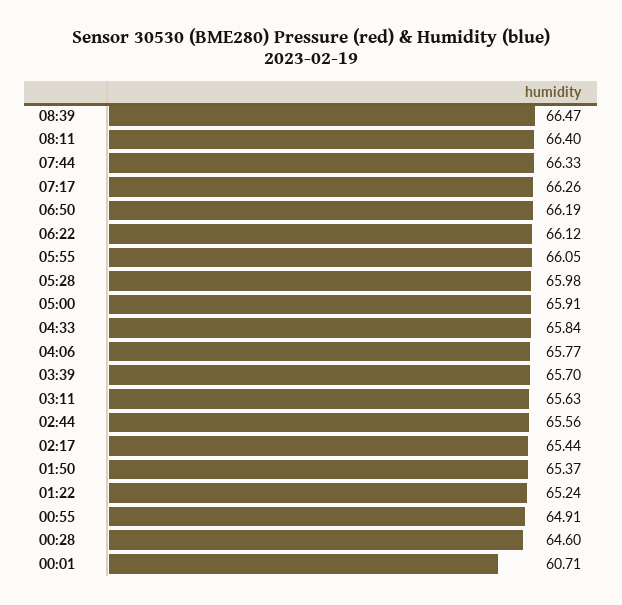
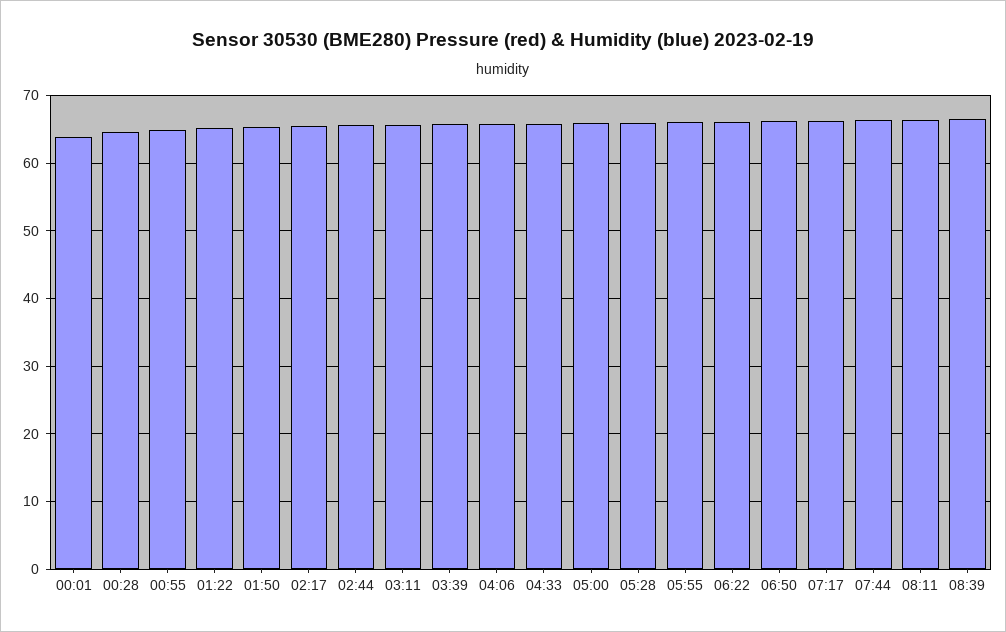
  {
    "08:39": 66.47,
    "08:11": 66.4,
    "07:44": 66.33,
    "07:17": 66.26,
    "06:50": 66.19,
    "06:22": 66.12,
    "05:55": 66.05,
    "05:28": 65.98,
    "05:00": 65.91,
    "04:33": 65.84,
    "04:06": 65.77,
    "03:39": 65.7,
    "03:11": 65.63,
    "02:44": 65.56,
    "02:17": 65.44,
    "01:50": 65.37,
    "01:22": 65.24,
    "00:55": 64.91,
    "00:28": 64.6,
-   "00:01": 60.71
+   "00:01": 64
  }

